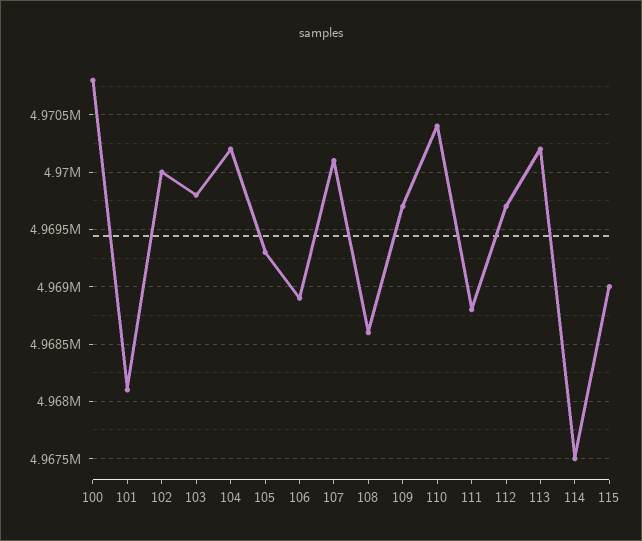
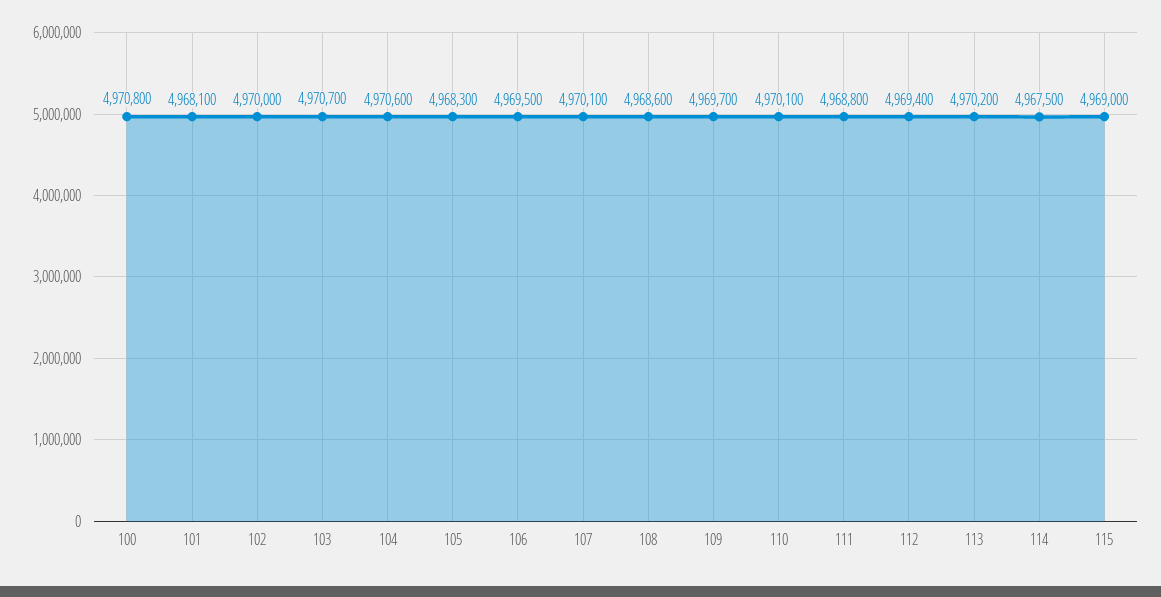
  {
    "100": 4970800,
    "101": 4968100,
    "102": 4970000,
-   "103": 4969800,
+   "103": 4970700,
-   "104": 4970200,
+   "104": 4970600,
-   "105": 4969300,
+   "105": 4968300,
-   "106": 4968900,
+   "106": 4969500,
    "107": 4970100,
    "108": 4968600,
    "109": 4969700,
-   "110": 4970400,
+   "110": 4970100,
    "111": 4968800,
-   "112": 4969700,
+   "112": 4969400,
    "113": 4970200,
    "114": 4967500,
    "115": 4969000
  }

